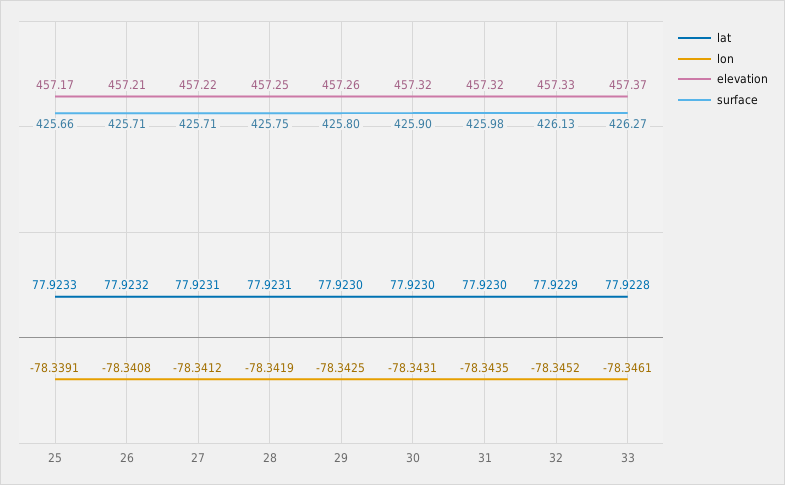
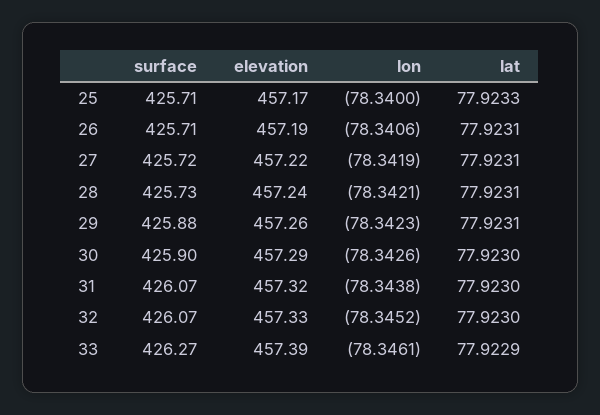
  {
    "lat": {
      "25": 77.9233,
-     "26": 77.9232,
+     "26": 77.9231,
      "27": 77.9231,
      "28": 77.9231,
-     "29": 77.923,
+     "29": 77.9231,
      "30": 77.923,
      "31": 77.923,
-     "32": 77.9229,
+     "32": 77.923,
-     "33": 77.9228
+     "33": 77.9229
    },
    "lon": {
-     "25": -78.3391,
+     "25": -78.34,
-     "26": -78.3408,
+     "26": -78.3406,
-     "27": -78.3412,
+     "27": -78.3419,
-     "28": -78.3419,
+     "28": -78.3421,
-     "29": -78.3425,
+     "29": -78.3423,
-     "30": -78.3431,
+     "30": -78.3426,
-     "31": -78.3435,
+     "31": -78.3438,
      "32": -78.3452,
      "33": -78.3461
    },
    "elevation": {
      "25": 457.17,
-     "26": 457.21,
+     "26": 457.19,
      "27": 457.22,
-     "28": 457.25,
+     "28": 457.24,
      "29": 457.26,
-     "30": 457.32,
+     "30": 457.29,
      "31": 457.32,
      "32": 457.33,
-     "33": 457.37
+     "33": 457.39
    },
    "surface": {
-     "25": 425.66,
+     "25": 425.71,
      "26": 425.71,
-     "27": 425.71,
+     "27": 425.72,
-     "28": 425.75,
+     "28": 425.73,
-     "29": 425.8,
+     "29": 425.88,
      "30": 425.9,
-     "31": 425.98,
+     "31": 426.07,
-     "32": 426.13,
+     "32": 426.07,
      "33": 426.27
    }
  }

